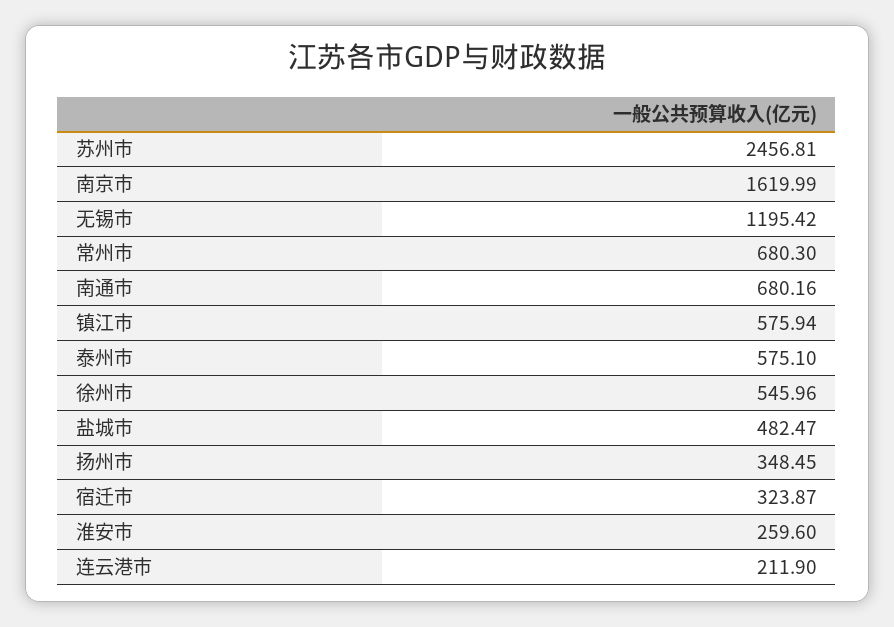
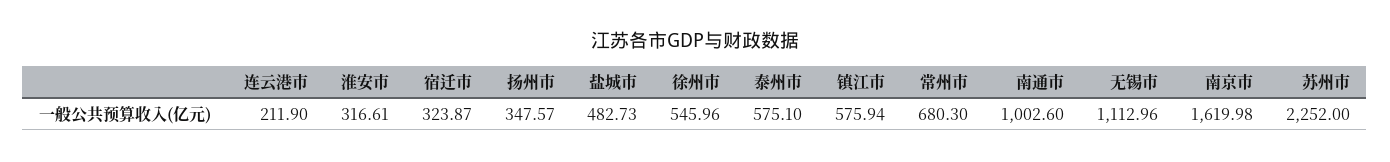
  {
-   "苏州市": 2456.81,
+   "苏州市": 2252,
-   "南京市": 1619.99,
+   "南京市": 1619.98,
-   "无锡市": 1195.42,
+   "无锡市": 1112.96,
    "常州市": 680.3,
-   "南通市": 680.16,
+   "南通市": 1002.6,
    "镇江市": 575.94,
    "泰州市": 575.1,
    "徐州市": 545.96,
-   "盐城市": 482.47,
+   "盐城市": 482.73,
-   "扬州市": 348.45,
+   "扬州市": 347.57,
    "宿迁市": 323.87,
-   "淮安市": 259.6,
+   "淮安市": 316.61,
    "连云港市": 211.9
  }

